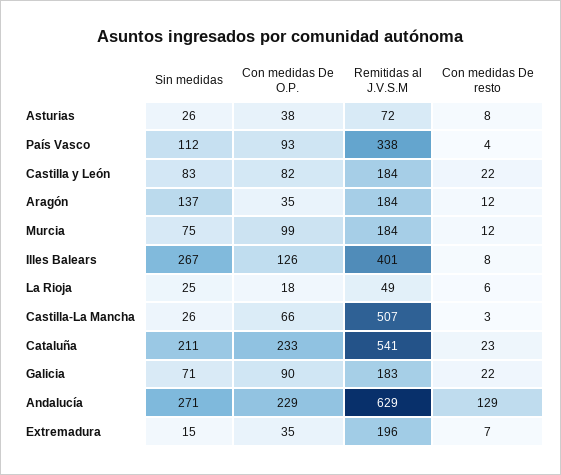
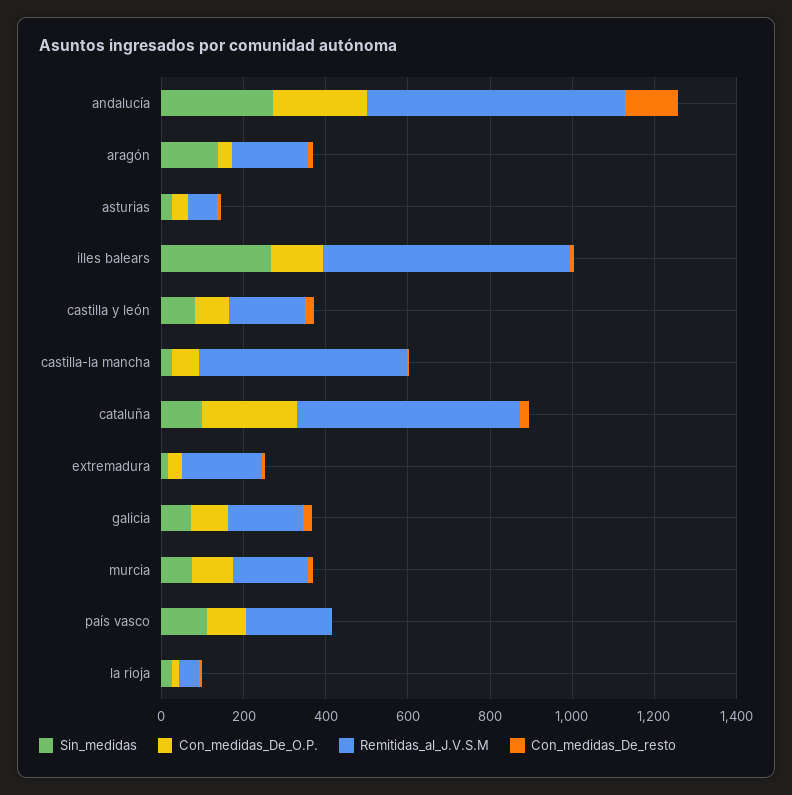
  {
    "Sin medidas": {
      "Asturias": 26,
      "País Vasco": 112,
      "Castilla y León": 83,
      "Aragón": 137,
      "Murcia": 75,
      "Illes Balears": 267,
      "La Rioja": 25,
      "Castilla-La Mancha": 26,
-     "Cataluña": 211,
+     "Cataluña": 100,
      "Galicia": 71,
      "Andalucía": 271,
      "Extremadura": 15
    },
    "Con medidas De O.P.": {
      "Asturias": 38,
      "País Vasco": 93,
      "Castilla y León": 82,
      "Aragón": 35,
      "Murcia": 99,
      "Illes Balears": 126,
      "La Rioja": 18,
      "Castilla-La Mancha": 66,
      "Cataluña": 233,
      "Galicia": 90,
      "Andalucía": 229,
      "Extremadura": 35
    },
    "Remitidas al J.V.S.M": {
      "Asturias": 72,
-     "País Vasco": 338,
+     "País Vasco": 200,
      "Castilla y León": 184,
      "Aragón": 184,
      "Murcia": 184,
-     "Illes Balears": 401,
+     "Illes Balears": 600,
      "La Rioja": 49,
      "Castilla-La Mancha": 507,
      "Cataluña": 541,
      "Galicia": 183,
      "Andalucía": 629,
      "Extremadura": 196
    },
    "Con medidas De resto": {
      "Asturias": 8,
      "País Vasco": 4,
      "Castilla y León": 22,
      "Aragón": 12,
      "Murcia": 12,
      "Illes Balears": 8,
      "La Rioja": 6,
      "Castilla-La Mancha": 3,
      "Cataluña": 23,
      "Galicia": 22,
      "Andalucía": 129,
      "Extremadura": 7
    }
  }

